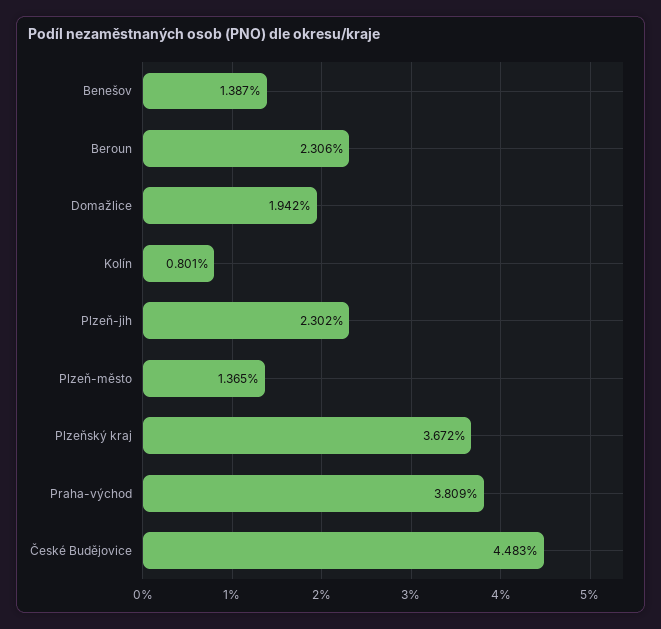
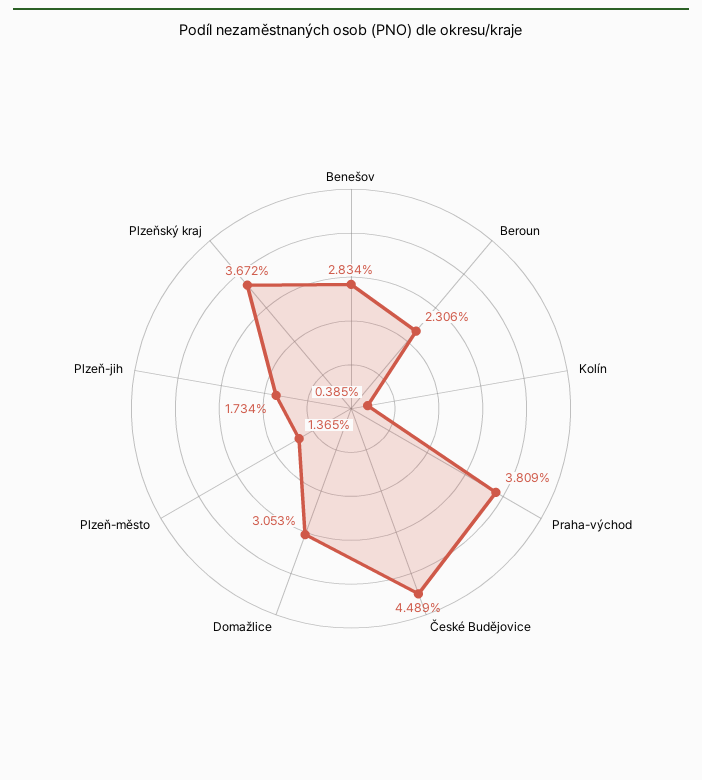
  {
-   "Benešov": 1.387,
+   "Benešov": 2.834,
    "Beroun": 2.306,
-   "Domažlice": 1.942,
+   "Domažlice": 3.053,
-   "Kolín": 0.801,
+   "Kolín": 0.385,
-   "Plzeň-jih": 2.302,
+   "Plzeň-jih": 1.734,
    "Plzeň-město": 1.365,
    "Plzeňský kraj": 3.672,
    "Praha-východ": 3.809,
-   "České Budějovice": 4.483
+   "České Budějovice": 4.489
  }

